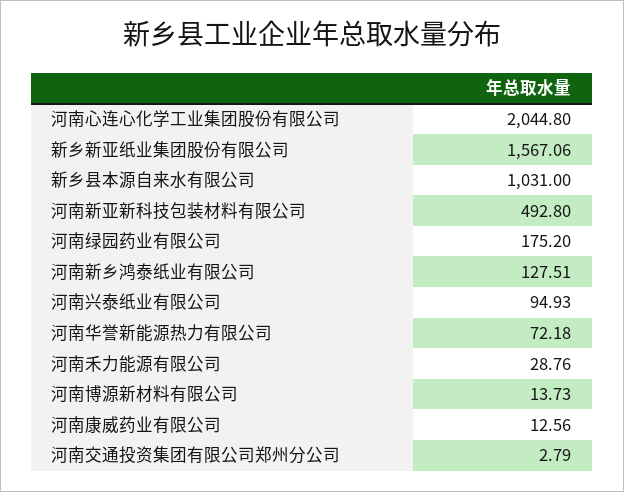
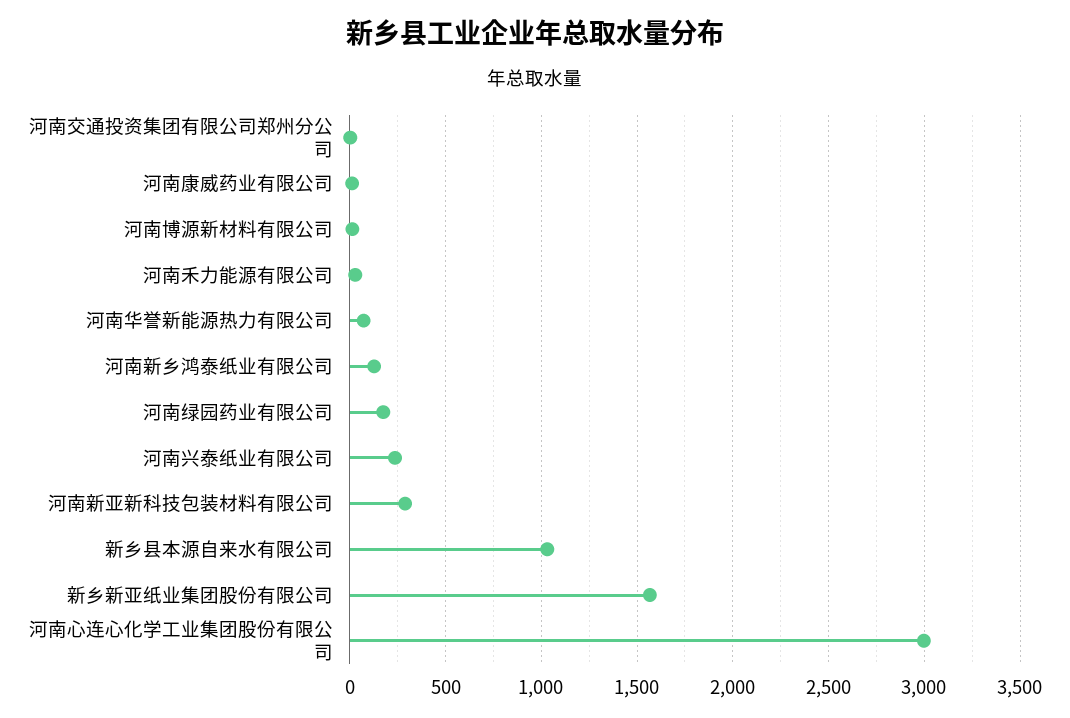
  {
-   "河南心连心化学工业集团股份有限公司": 2044.8,
+   "河南心连心化学工业集团股份有限公司": 3000,
    "新乡新亚纸业集团股份有限公司": 1567.06,
    "新乡县本源自来水有限公司": 1031,
-   "河南新亚新科技包装材料有限公司": 492.8,
+   "河南新亚新科技包装材料有限公司": 300,
    "河南绿园药业有限公司": 175.2,
    "河南新乡鸿泰纸业有限公司": 127.51,
-   "河南兴泰纸业有限公司": 94.93,
+   "河南兴泰纸业有限公司": 250,
    "河南华誉新能源热力有限公司": 72.18,
    "河南禾力能源有限公司": 28.76,
    "河南博源新材料有限公司": 13.73,
    "河南康威药业有限公司": 12.56,
    "河南交通投资集团有限公司郑州分公司": 2.79
  }

